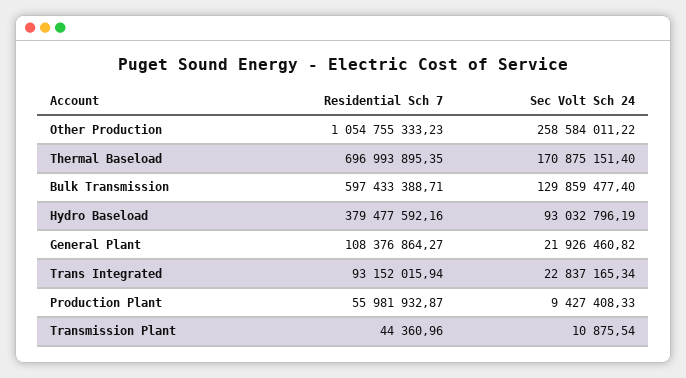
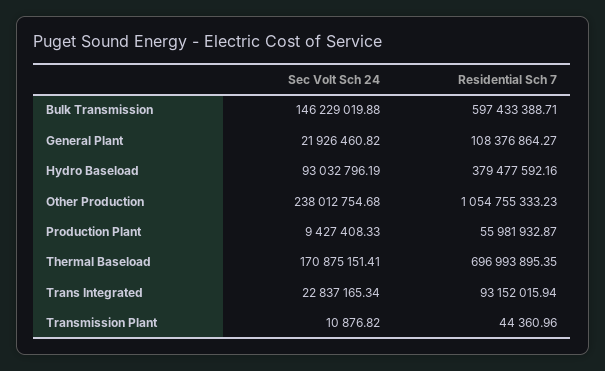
  {
    "Residential Sch 7": {
      "Other Production": 1054755333.23,
      "Thermal Baseload": 696993895.35,
      "Bulk Transmission": 597433388.71,
      "Hydro Baseload": 379477592.16,
      "General Plant": 108376864.27,
      "Trans Integrated": 93152015.94,
      "Production Plant": 55981932.87,
      "Transmission Plant": 44360.96
    },
    "Sec Volt Sch 24": {
-     "Other Production": 258584011.22,
+     "Other Production": 238012754.68,
-     "Thermal Baseload": 170875151.4,
+     "Thermal Baseload": 170875151.41,
-     "Bulk Transmission": 129859477.4,
+     "Bulk Transmission": 146229019.88,
      "Hydro Baseload": 93032796.19,
      "General Plant": 21926460.82,
      "Trans Integrated": 22837165.34,
      "Production Plant": 9427408.33,
-     "Transmission Plant": 10875.54
+     "Transmission Plant": 10876.82
    }
  }

